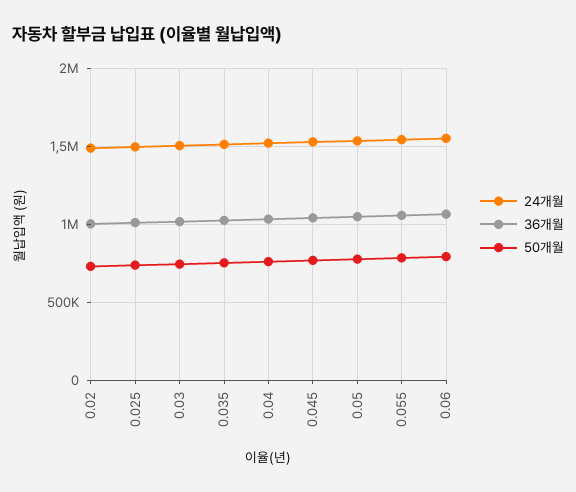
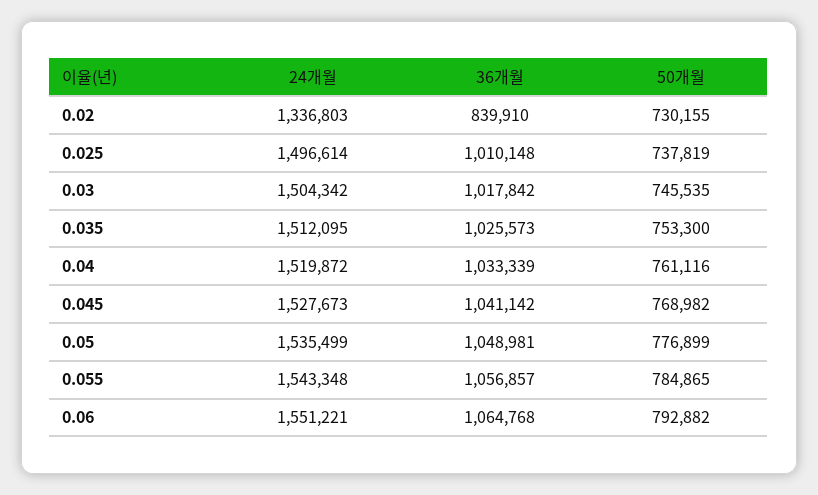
  {
    "24개월": {
-     "0.02": 1500000,
+     "0.02": 1336803,
      "0.025": 1496614,
      "0.03": 1504342,
      "0.035": 1512095,
      "0.04": 1519872,
      "0.045": 1527673,
      "0.05": 1535499,
      "0.055": 1543348,
      "0.06": 1551221
    },
    "36개월": {
-     "0.02": 1000000,
+     "0.02": 839910,
      "0.025": 1010148,
      "0.03": 1017842,
      "0.035": 1025573,
      "0.04": 1033339,
      "0.045": 1041142,
      "0.05": 1048981,
      "0.055": 1056857,
      "0.06": 1064768
    },
    "50개월": {
      "0.02": 730155,
      "0.025": 737819,
      "0.03": 745535,
      "0.035": 753300,
      "0.04": 761116,
      "0.045": 768982,
      "0.05": 776899,
      "0.055": 784865,
      "0.06": 792882
    }
  }

